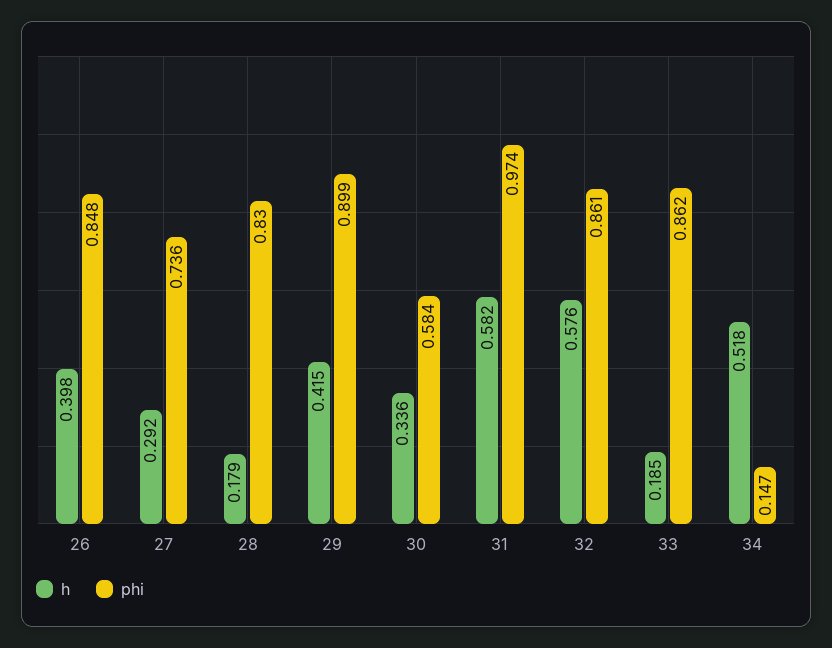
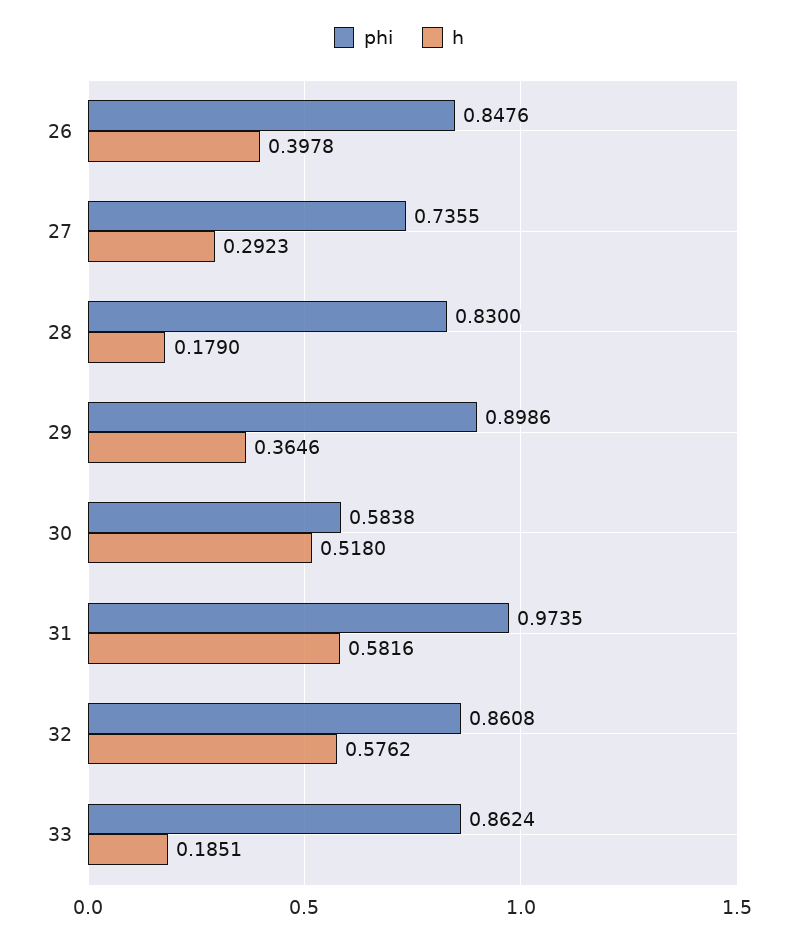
  {
    "h": {
      "26": 0.3978,
      "27": 0.2923,
      "28": 0.179,
-     "29": 0.415,
+     "29": 0.3646,
-     "30": 0.336,
+     "30": 0.518,
      "31": 0.5816,
      "32": 0.5762,
-     "33": 0.1851,
+     "33": 0.1851
-     "34": 0.518
    },
    "phi": {
      "26": 0.8476,
      "27": 0.7355,
      "28": 0.83,
      "29": 0.8986,
      "30": 0.5838,
      "31": 0.9735,
      "32": 0.8608,
-     "33": 0.8624,
+     "33": 0.8624
-     "34": 0.147
    }
  }

